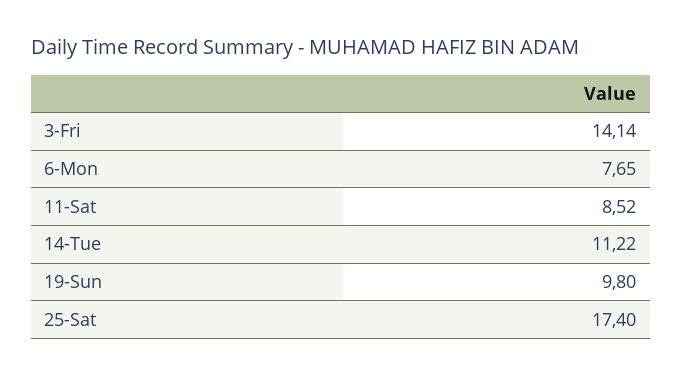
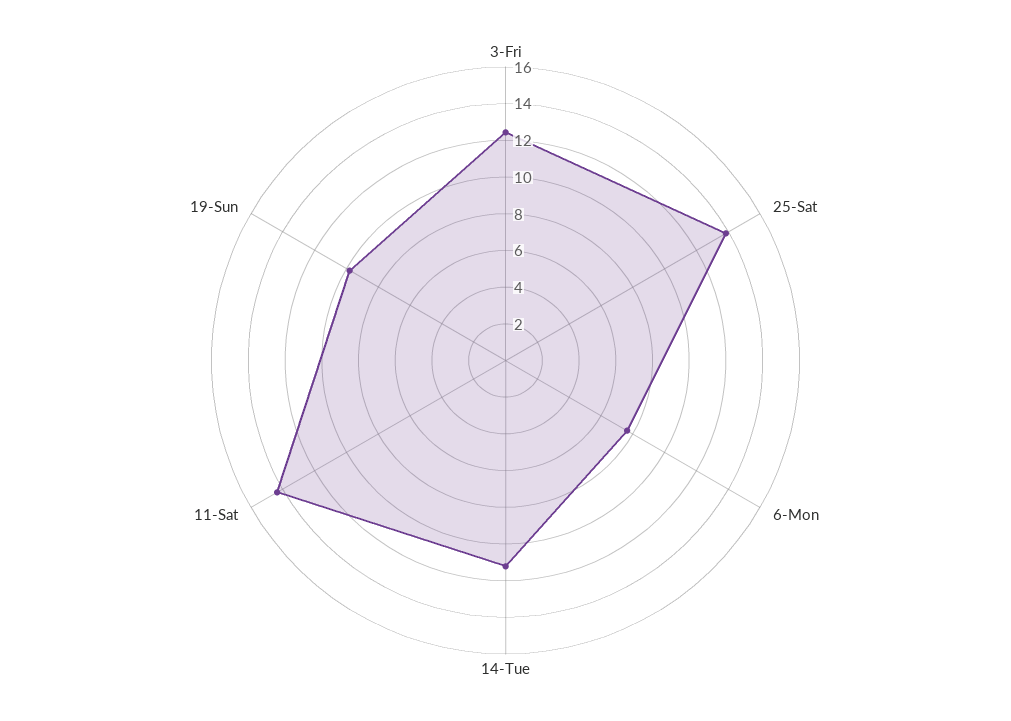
  {
-   "3-Fri": 14.14,
+   "3-Fri": 12.5,
    "6-Mon": 7.65,
-   "11-Sat": 8.52,
+   "11-Sat": 14.5,
    "14-Tue": 11.22,
    "19-Sun": 9.8,
-   "25-Sat": 17.4
+   "25-Sat": 14
  }

